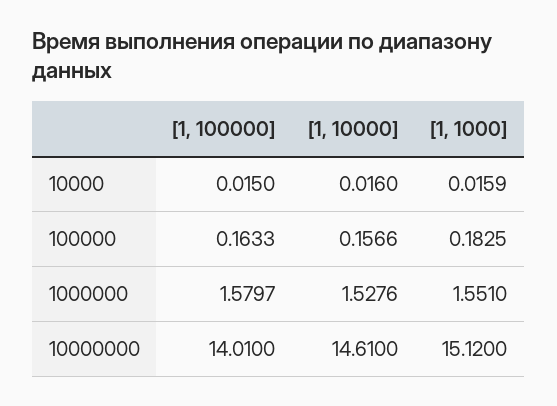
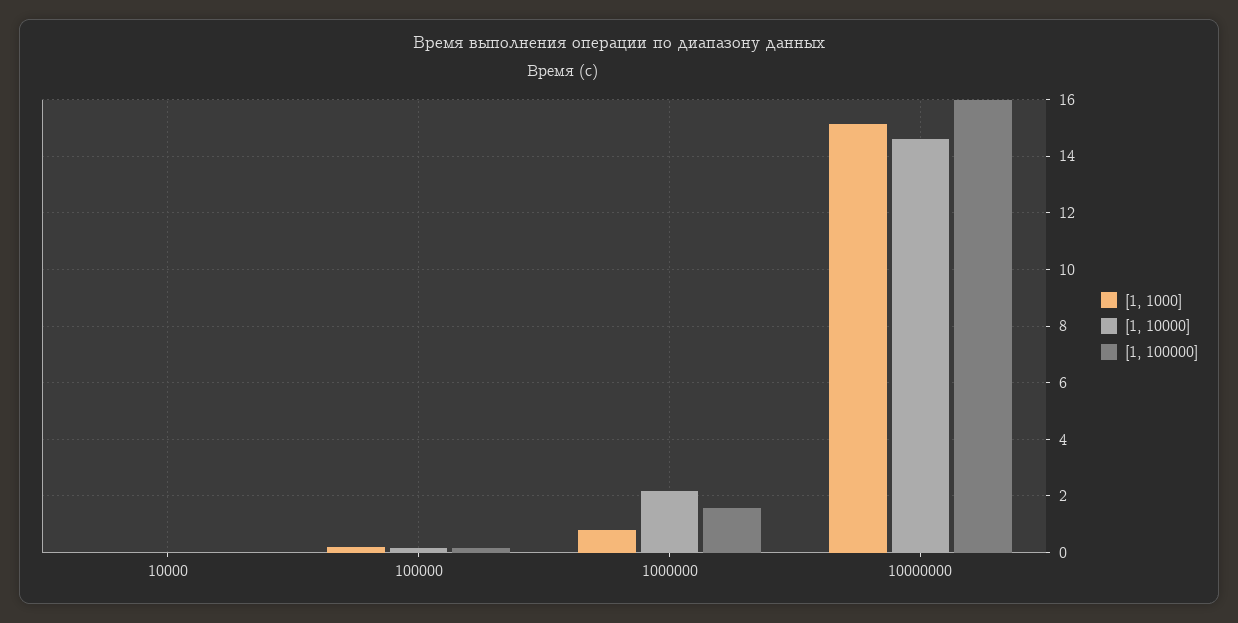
  {
    "[1, 100000]": {
      "10000": 0.015,
      "100000": 0.1633,
      "1000000": 1.5797,
-     "10000000": 14.01
+     "10000000": 16
    },
    "[1, 10000]": {
      "10000": 0.016,
      "100000": 0.1566,
-     "1000000": 1.5276,
+     "1000000": 2.25,
      "10000000": 14.61
    },
    "[1, 1000]": {
      "10000": 0.0159,
      "100000": 0.1825,
-     "1000000": 1.551,
+     "1000000": 0.75,
      "10000000": 15.12
    }
  }

